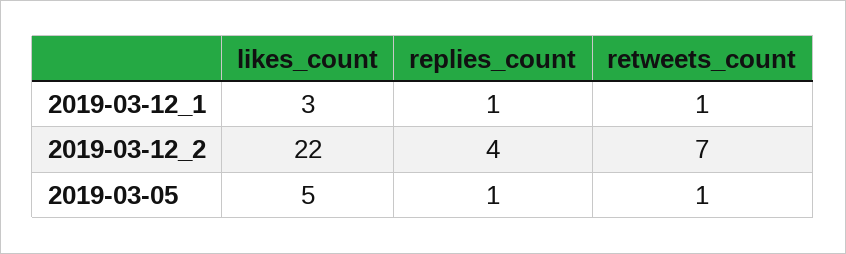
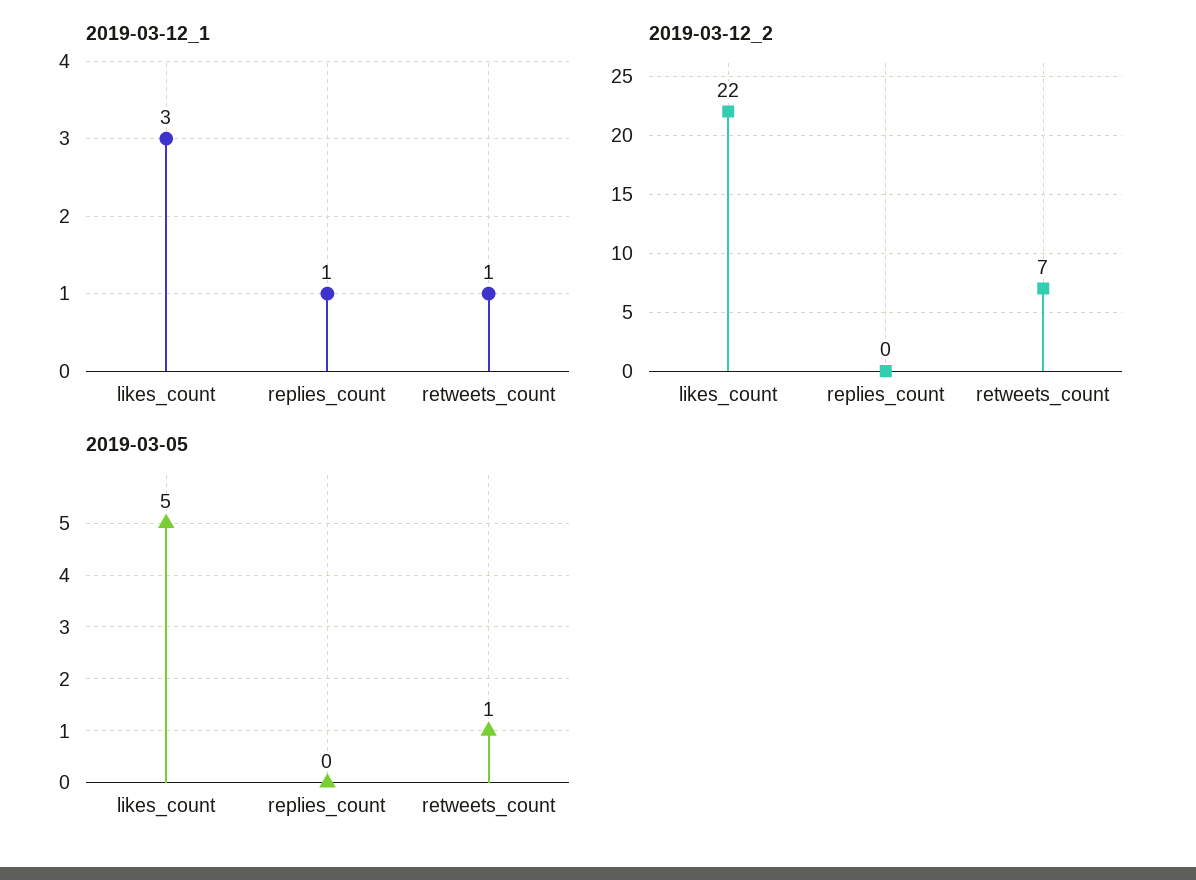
  {
    "2019-03-12_1": {
      "likes_count": 3,
      "replies_count": 1,
      "retweets_count": 1
    },
    "2019-03-12_2": {
      "likes_count": 22,
-     "replies_count": 4,
+     "replies_count": 0,
      "retweets_count": 7
    },
    "2019-03-05": {
      "likes_count": 5,
-     "replies_count": 1,
+     "replies_count": 0,
      "retweets_count": 1
    }
  }

